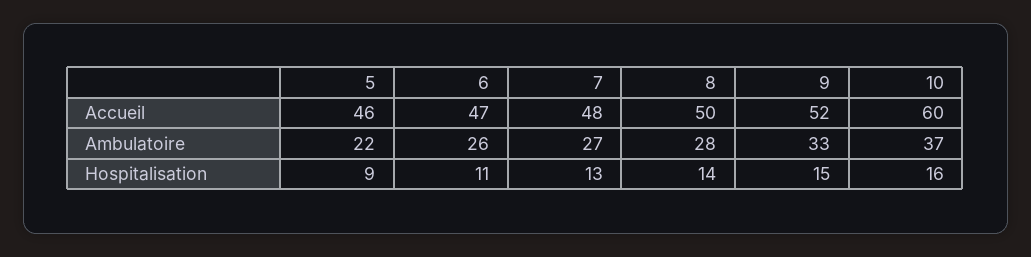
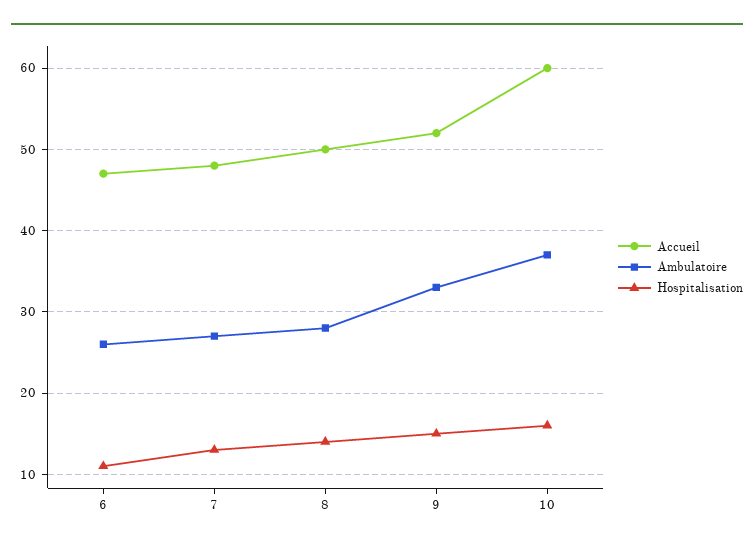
  {
    "Accueil": {
-     "5": 46,
      "6": 47,
      "7": 48,
      "8": 50,
      "9": 52,
      "10": 60
    },
    "Ambulatoire": {
-     "5": 22,
      "6": 26,
      "7": 27,
      "8": 28,
      "9": 33,
      "10": 37
    },
    "Hospitalisation": {
-     "5": 9,
      "6": 11,
      "7": 13,
      "8": 14,
      "9": 15,
      "10": 16
    }
  }

